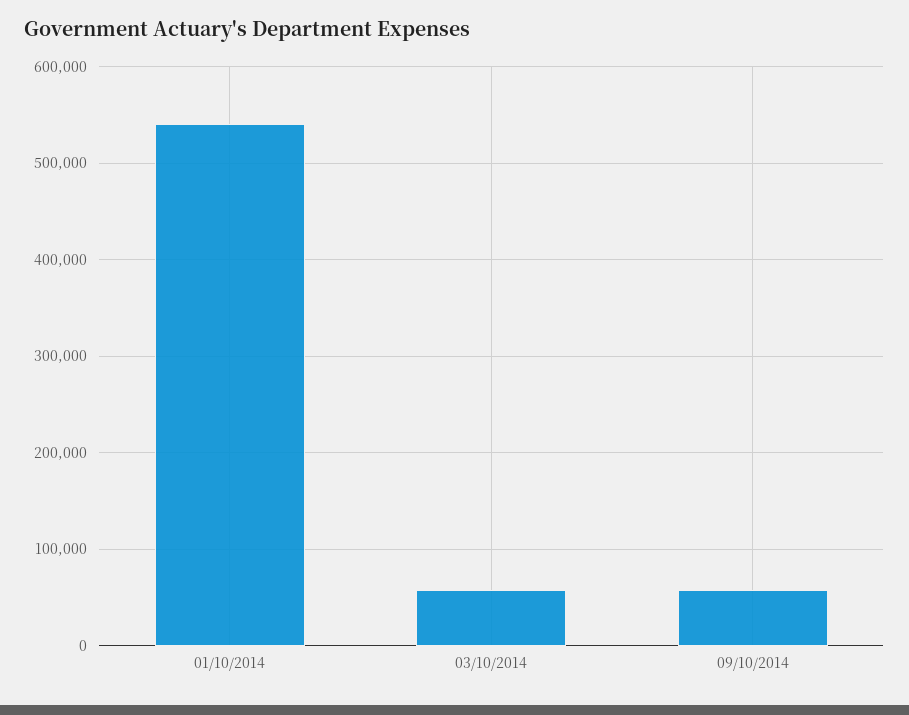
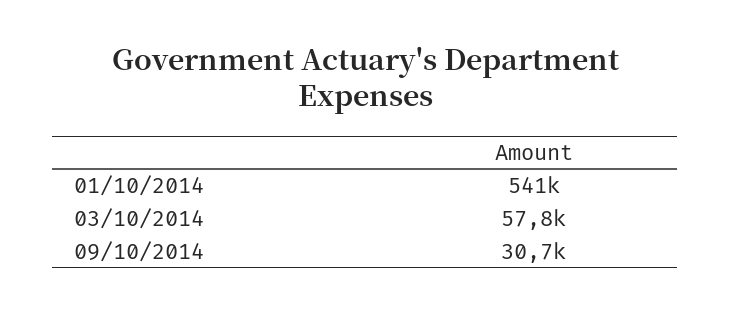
  {
    "01/10/2014": 541000,
    "03/10/2014": 57800,
-   "09/10/2014": 60000
+   "09/10/2014": 30700
  }

